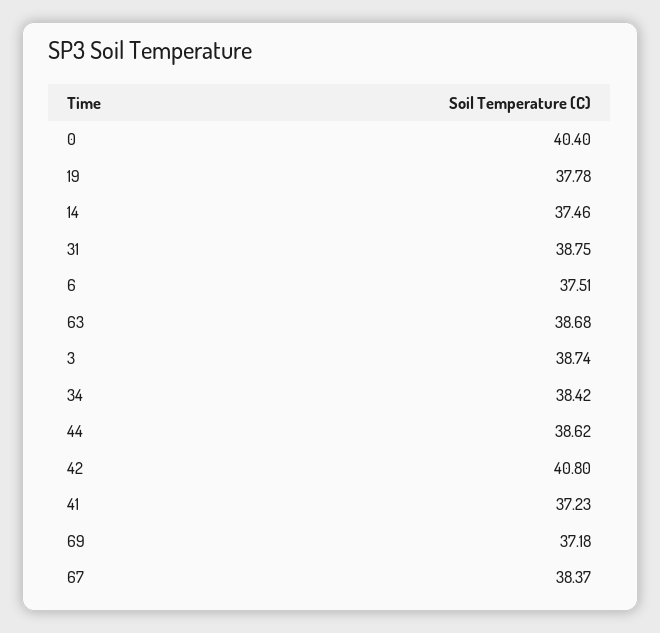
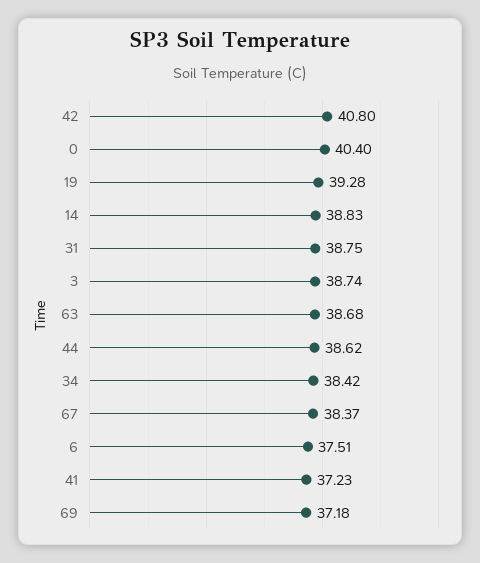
  {
    "0": 40.4,
-   "19": 37.78,
+   "19": 39.28,
-   "14": 37.46,
+   "14": 38.83,
    "31": 38.75,
    "6": 37.51,
    "63": 38.68,
    "3": 38.74,
    "34": 38.42,
    "44": 38.62,
    "42": 40.8,
    "41": 37.23,
    "69": 37.18,
    "67": 38.37
  }

